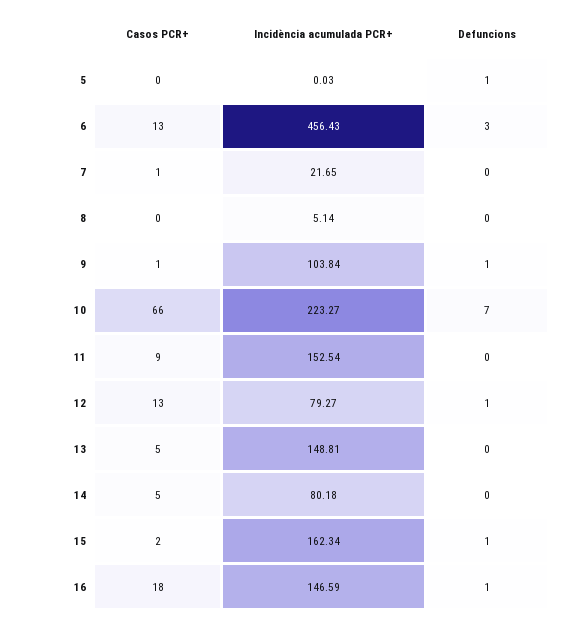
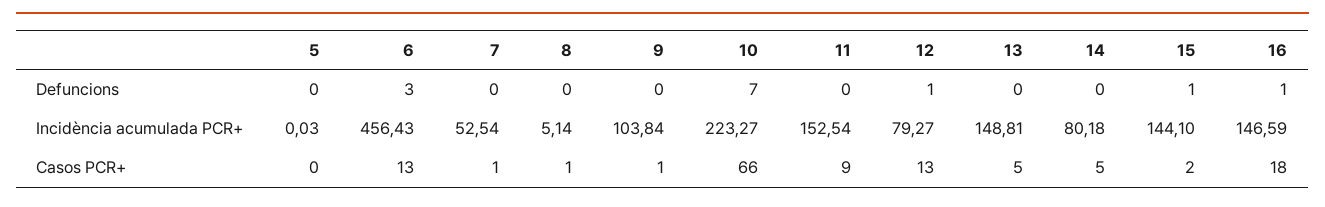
  {
    "Casos PCR+": {
      "5": 0,
      "6": 13,
      "7": 1,
-     "8": 0,
+     "8": 1,
      "9": 1,
      "10": 66,
      "11": 9,
      "12": 13,
      "13": 5,
      "14": 5,
      "15": 2,
      "16": 18
    },
    "Incidència acumulada PCR+": {
      "5": 0.03,
      "6": 456.43,
-     "7": 21.65,
+     "7": 52.54,
      "8": 5.14,
      "9": 103.84,
      "10": 223.27,
      "11": 152.54,
      "12": 79.27,
      "13": 148.81,
      "14": 80.18,
-     "15": 162.34,
+     "15": 144.1,
      "16": 146.59
    },
    "Defuncions": {
-     "5": 1,
+     "5": 0,
      "6": 3,
      "7": 0,
      "8": 0,
-     "9": 1,
+     "9": 0,
      "10": 7,
      "11": 0,
      "12": 1,
      "13": 0,
      "14": 0,
      "15": 1,
      "16": 1
    }
  }

